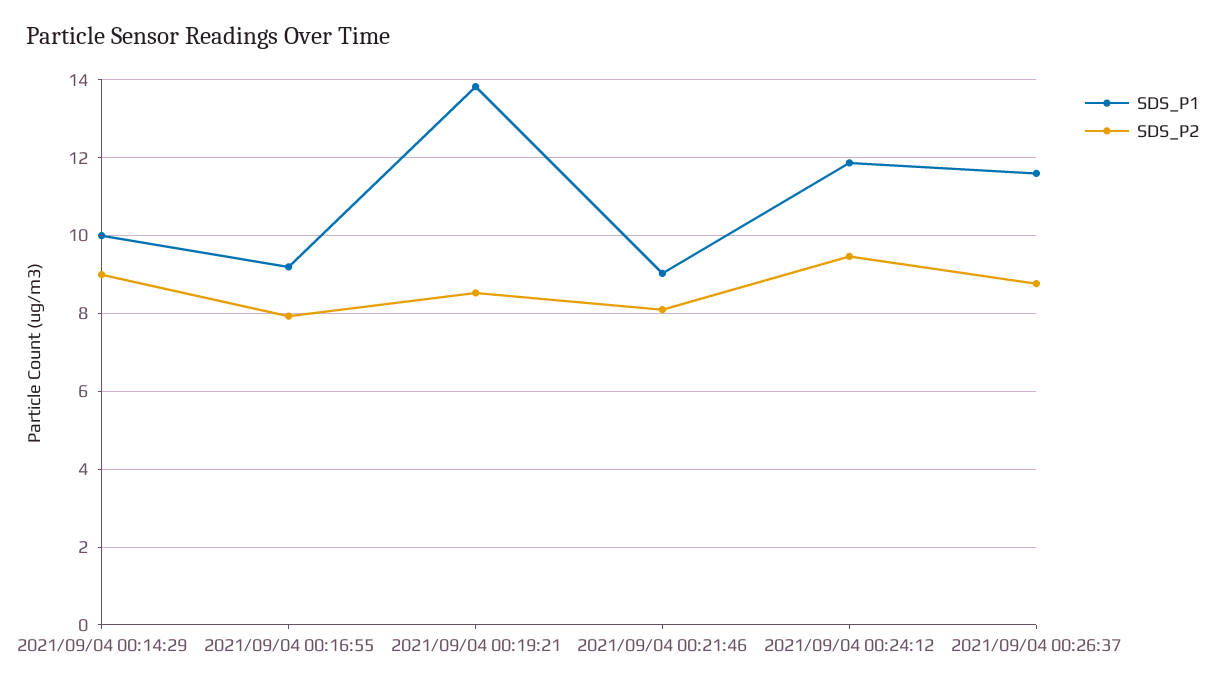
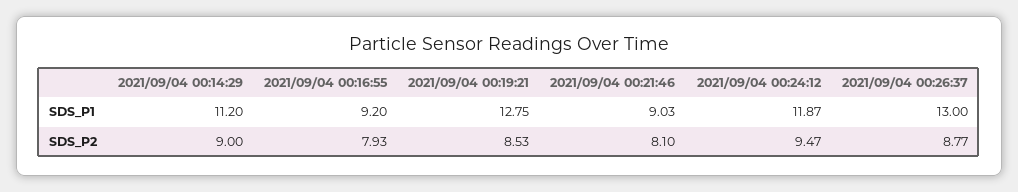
  {
    "SDS_P1": {
-     "2021/09/04 00:14:29": 10,
+     "2021/09/04 00:14:29": 11.2,
      "2021/09/04 00:16:55": 9.2,
-     "2021/09/04 00:19:21": 13.8,
+     "2021/09/04 00:19:21": 12.75,
      "2021/09/04 00:21:46": 9.03,
      "2021/09/04 00:24:12": 11.87,
-     "2021/09/04 00:26:37": 11.6
+     "2021/09/04 00:26:37": 13
    },
    "SDS_P2": {
      "2021/09/04 00:14:29": 9,
      "2021/09/04 00:16:55": 7.93,
      "2021/09/04 00:19:21": 8.53,
      "2021/09/04 00:21:46": 8.1,
      "2021/09/04 00:24:12": 9.47,
      "2021/09/04 00:26:37": 8.77
    }
  }

